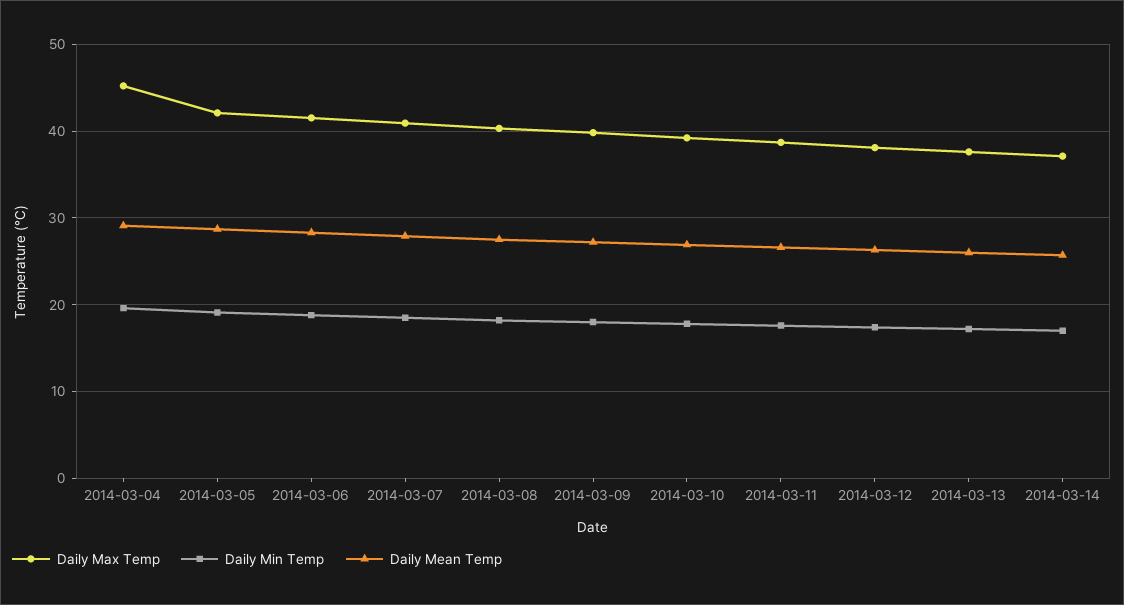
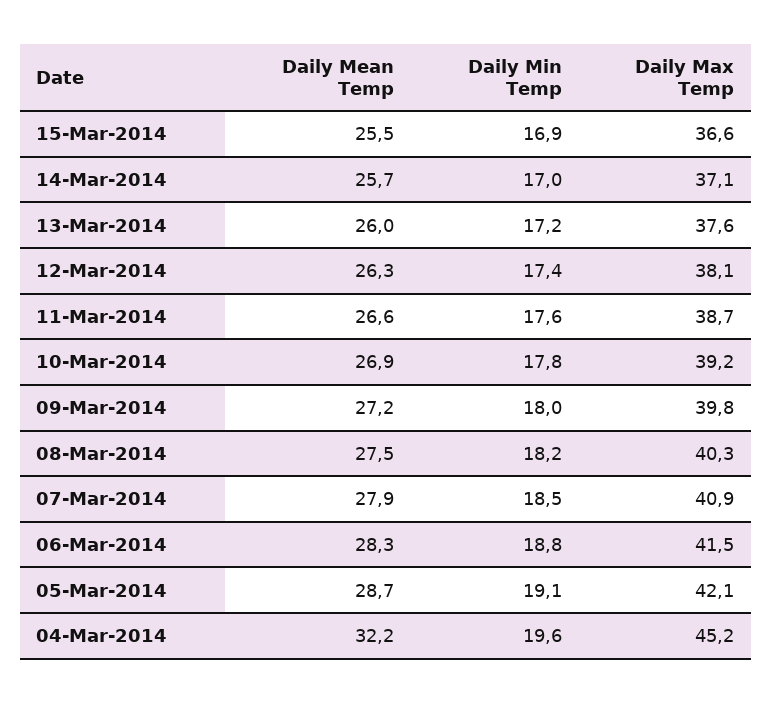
  {
    "Daily Max Temp": {
      "2014-03-04": 45.2,
      "2014-03-05": 42.1,
      "2014-03-06": 41.5,
      "2014-03-07": 40.9,
      "2014-03-08": 40.3,
      "2014-03-09": 39.8,
      "2014-03-10": 39.2,
      "2014-03-11": 38.7,
      "2014-03-12": 38.1,
      "2014-03-13": 37.6,
-     "2014-03-14": 37.1
+     "2014-03-14": 37.1,
+     "15-Mar-2014": 36.6
    },
    "Daily Min Temp": {
      "2014-03-04": 19.6,
      "2014-03-05": 19.1,
      "2014-03-06": 18.8,
      "2014-03-07": 18.5,
      "2014-03-08": 18.2,
      "2014-03-09": 18,
      "2014-03-10": 17.8,
      "2014-03-11": 17.6,
      "2014-03-12": 17.4,
      "2014-03-13": 17.2,
-     "2014-03-14": 17
+     "2014-03-14": 17,
+     "15-Mar-2014": 16.9
    },
    "Daily Mean Temp": {
-     "2014-03-04": 29,
+     "2014-03-04": 32.2,
      "2014-03-05": 28.7,
      "2014-03-06": 28.3,
      "2014-03-07": 27.9,
      "2014-03-08": 27.5,
      "2014-03-09": 27.2,
      "2014-03-10": 26.9,
      "2014-03-11": 26.6,
      "2014-03-12": 26.3,
      "2014-03-13": 26,
-     "2014-03-14": 25.7
+     "2014-03-14": 25.7,
+     "15-Mar-2014": 25.5
    }
  }

